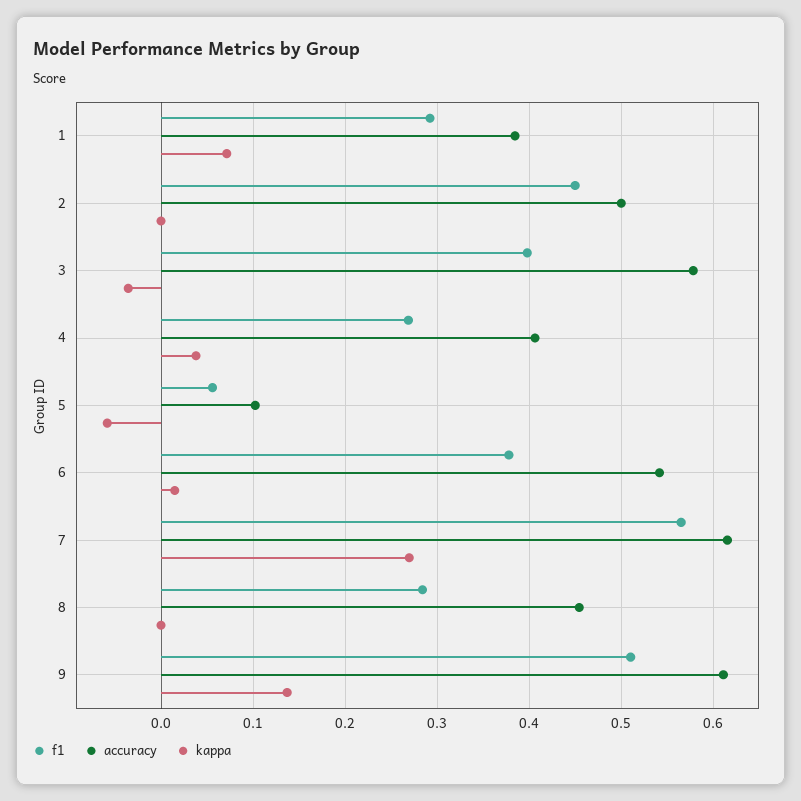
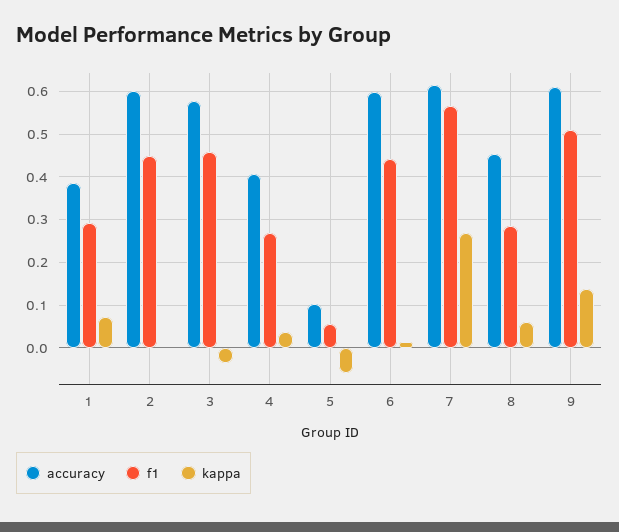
  {
    "f1": {
      "1": 0.29,
      "2": 0.45,
-     "3": 0.4,
+     "3": 0.46,
      "4": 0.27,
      "5": 0.06,
-     "6": 0.38,
+     "6": 0.44,
      "7": 0.57,
      "8": 0.28,
      "9": 0.51
    },
    "accuracy": {
      "1": 0.38,
-     "2": 0.5,
+     "2": 0.6,
      "3": 0.58,
      "4": 0.41,
      "5": 0.1,
-     "6": 0.54,
+     "6": 0.6,
      "7": 0.62,
      "8": 0.45,
      "9": 0.61
    },
    "kappa": {
      "1": 0.07,
      "2": 0,
      "3": -0.04,
      "4": 0.04,
      "5": -0.06,
      "6": 0.01,
      "7": 0.27,
-     "8": 0,
+     "8": 0.06,
      "9": 0.14
    }
  }

